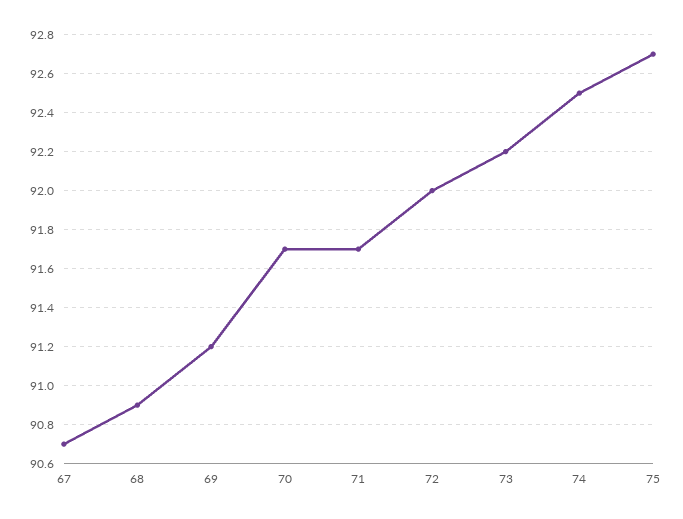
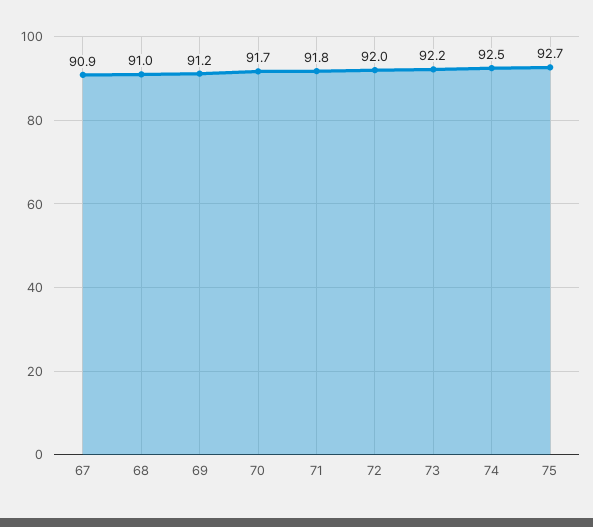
  {
-   "67": 90.7,
+   "67": 90.9,
-   "68": 90.9,
+   "68": 91,
    "69": 91.2,
    "70": 91.7,
-   "71": 91.7,
+   "71": 91.8,
    "72": 92,
    "73": 92.2,
    "74": 92.5,
    "75": 92.7
  }

